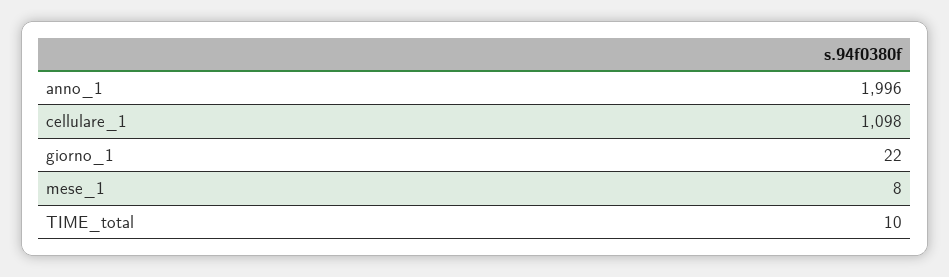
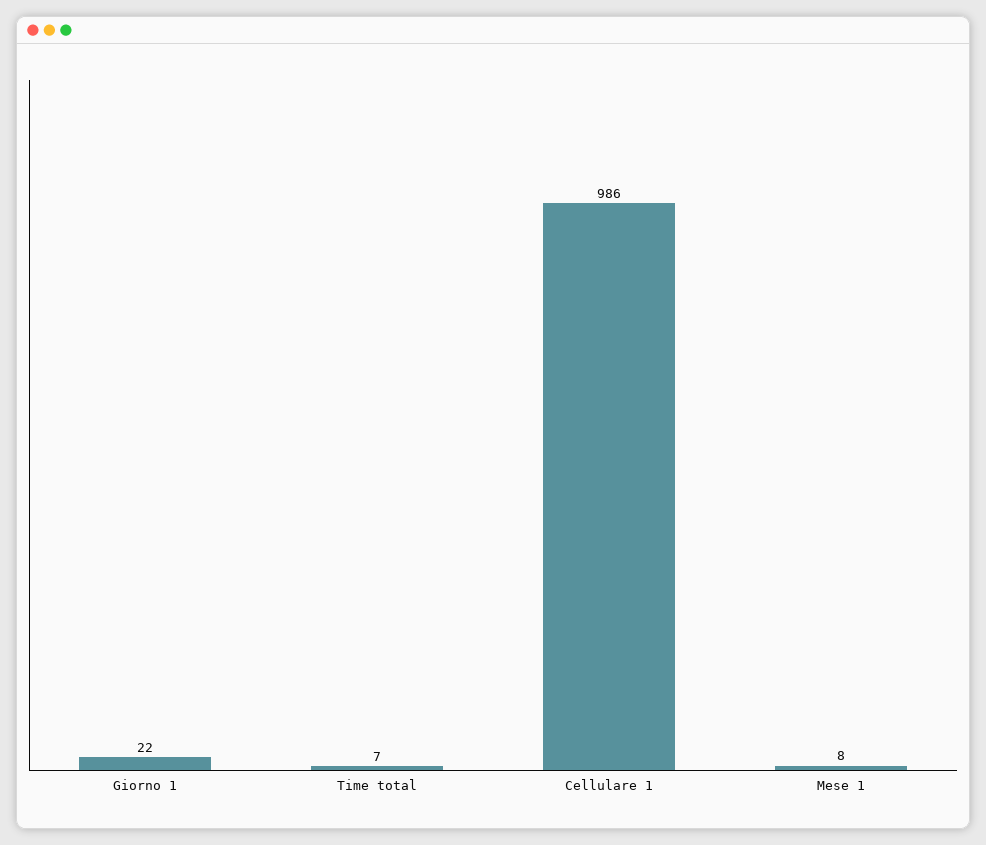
  {
-   "anno_1": 1996,
-   "cellulare_1": 1098,
+   "cellulare_1": 986,
    "giorno_1": 22,
    "mese_1": 8,
-   "TIME_total": 10
+   "TIME_total": 7
  }

